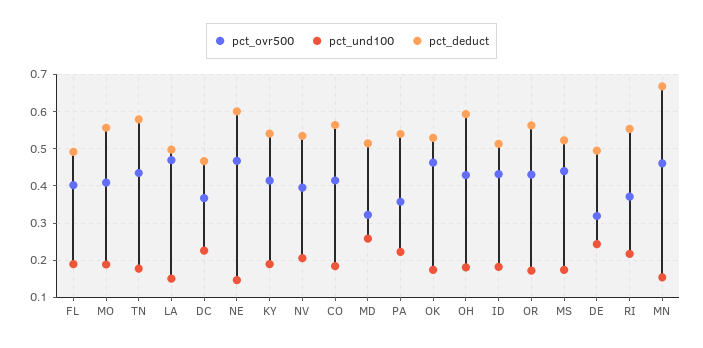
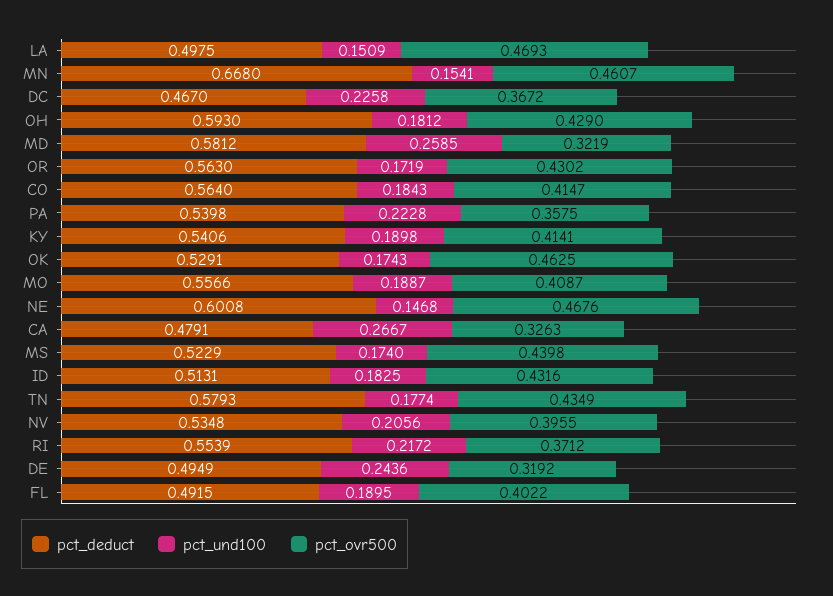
  {
    "pct_ovr500": {
      "FL": 0.4022,
      "MO": 0.4087,
      "TN": 0.4349,
      "LA": 0.4693,
      "DC": 0.3672,
      "NE": 0.4676,
      "KY": 0.4141,
      "NV": 0.3955,
      "CO": 0.4147,
      "MD": 0.3219,
      "PA": 0.3575,
      "OK": 0.4625,
      "OH": 0.429,
      "ID": 0.4316,
      "OR": 0.4302,
      "MS": 0.4398,
      "DE": 0.3192,
      "RI": 0.3712,
-     "MN": 0.4607
+     "MN": 0.4607,
+     "CA": 0.3263
    },
    "pct_und100": {
      "FL": 0.1895,
      "MO": 0.1887,
      "TN": 0.1774,
      "LA": 0.1509,
      "DC": 0.2258,
      "NE": 0.1468,
      "KY": 0.1898,
      "NV": 0.2056,
      "CO": 0.1843,
      "MD": 0.2585,
      "PA": 0.2228,
      "OK": 0.1743,
      "OH": 0.1812,
      "ID": 0.1825,
      "OR": 0.1719,
      "MS": 0.174,
      "DE": 0.2436,
      "RI": 0.2172,
-     "MN": 0.1541
+     "MN": 0.1541,
+     "CA": 0.2667
    },
    "pct_deduct": {
      "FL": 0.4915,
      "MO": 0.5566,
      "TN": 0.5793,
      "LA": 0.4975,
      "DC": 0.467,
      "NE": 0.6008,
      "KY": 0.5406,
      "NV": 0.5348,
      "CO": 0.564,
-     "MD": 0.52,
+     "MD": 0.5812,
      "PA": 0.5398,
      "OK": 0.5291,
      "OH": 0.593,
      "ID": 0.5131,
      "OR": 0.563,
      "MS": 0.5229,
      "DE": 0.4949,
      "RI": 0.5539,
-     "MN": 0.668
+     "MN": 0.668,
+     "CA": 0.4791
    }
  }

